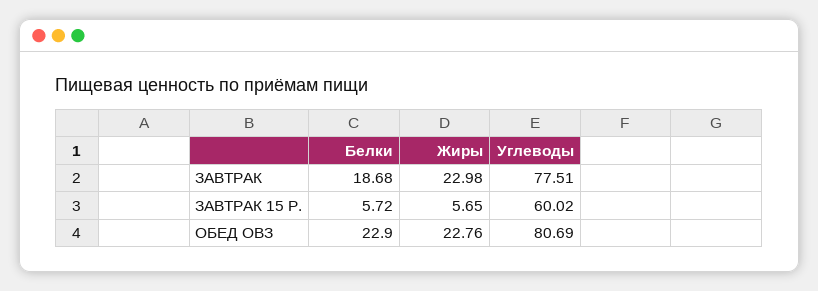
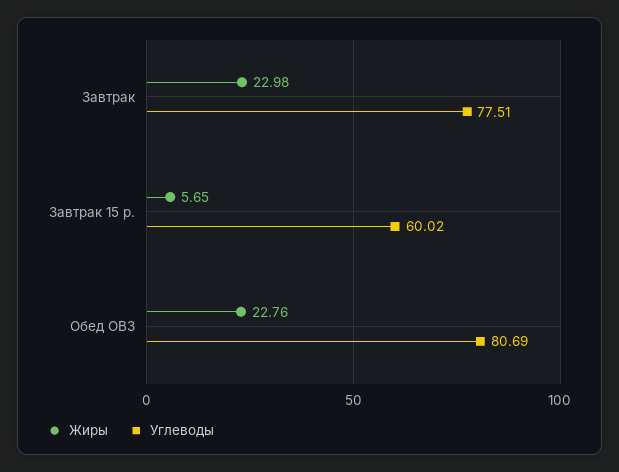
  {
-   "Белки": {
-     "ЗАВТРАК": 18.68,
-     "ЗАВТРАК 15 Р.": 5.72,
-     "ОБЕД ОВЗ": 22.9
-   },
    "Жиры": {
      "ЗАВТРАК": 22.98,
      "ЗАВТРАК 15 Р.": 5.65,
      "ОБЕД ОВЗ": 22.76
    },
    "Углеводы": {
      "ЗАВТРАК": 77.51,
      "ЗАВТРАК 15 Р.": 60.02,
      "ОБЕД ОВЗ": 80.69
    }
  }

